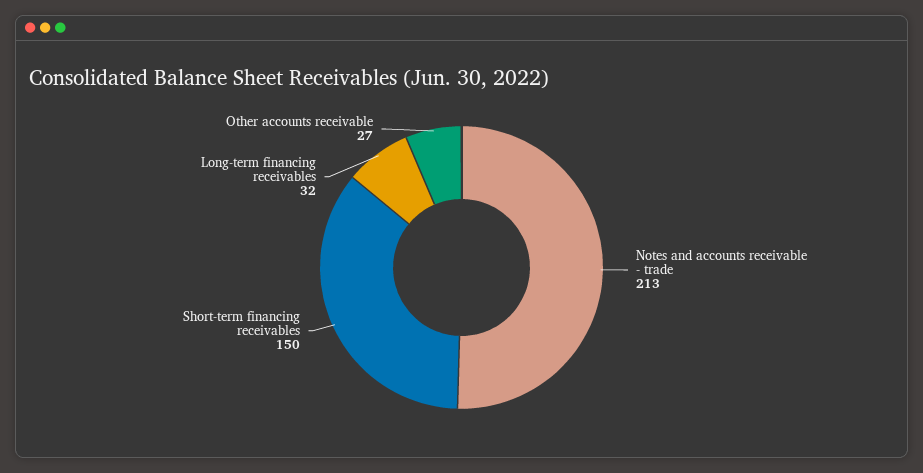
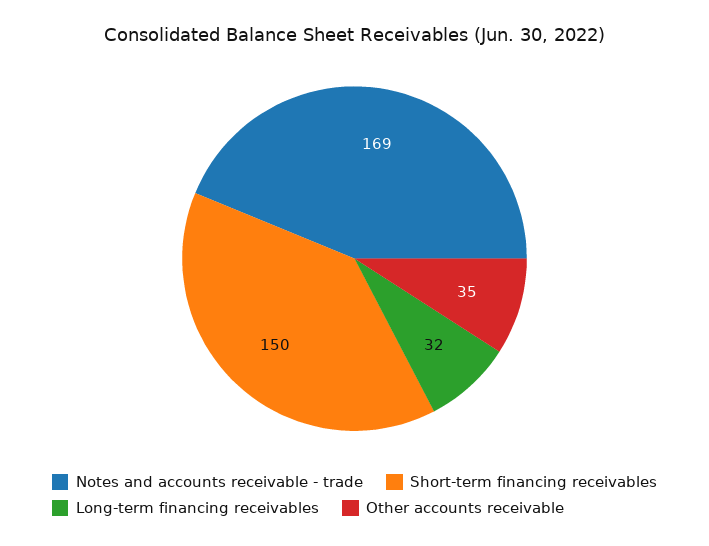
  {
-   "Notes and accounts receivable - trade": 213,
+   "Notes and accounts receivable - trade": 169,
    "Short-term financing receivables": 150,
    "Long-term financing receivables": 32,
-   "Other accounts receivable": 27
+   "Other accounts receivable": 35
  }

